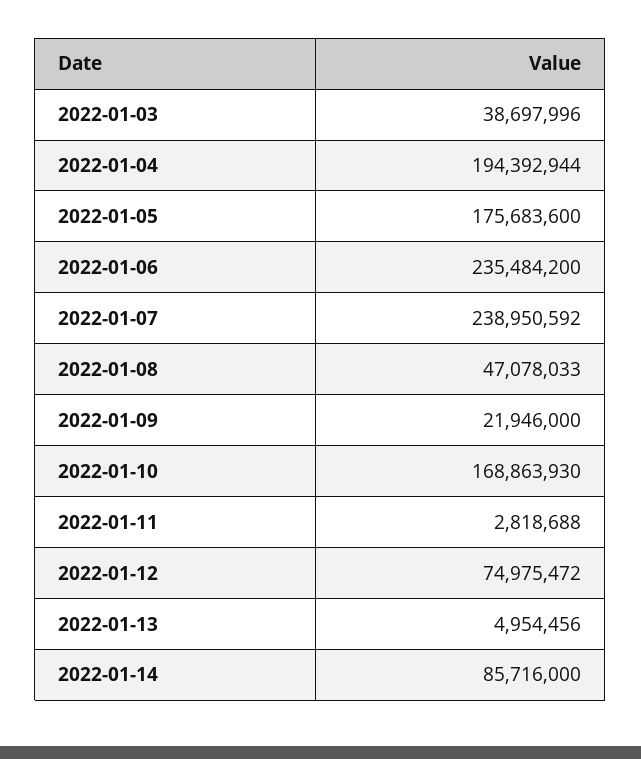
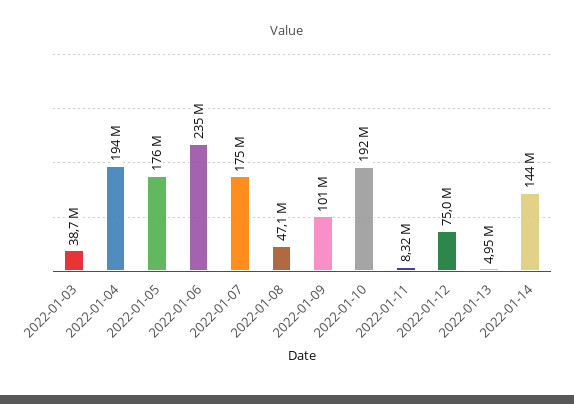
  {
    "2022-01-03": 38697996,
    "2022-01-04": 194392944,
    "2022-01-05": 175683600,
    "2022-01-06": 235484200,
-   "2022-01-07": 238950592,
+   "2022-01-07": 175000000,
    "2022-01-08": 47078033,
-   "2022-01-09": 21946000,
+   "2022-01-09": 101000000,
-   "2022-01-10": 168863930,
+   "2022-01-10": 192000000,
-   "2022-01-11": 2818688,
+   "2022-01-11": 8320000,
    "2022-01-12": 74975472,
    "2022-01-13": 4954456,
-   "2022-01-14": 85716000
+   "2022-01-14": 144000000
  }

